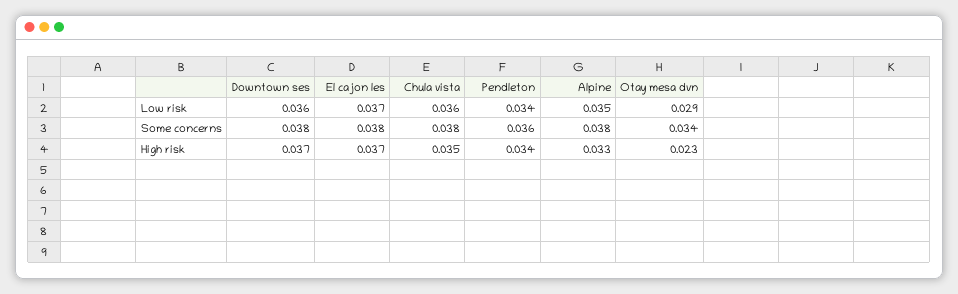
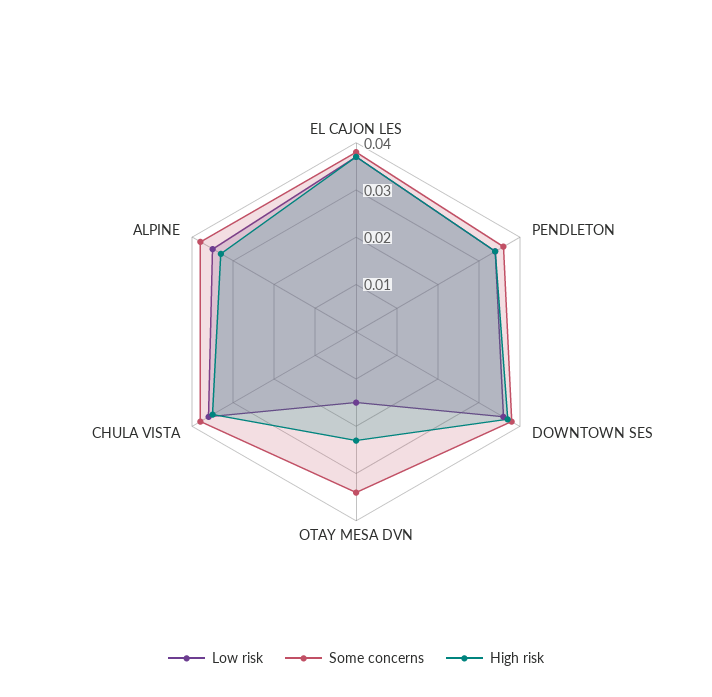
  {
    "Low risk": {
      "Downtown ses": 0.036,
      "El cajon les": 0.037,
      "Chula vista": 0.036,
      "Pendleton": 0.034,
      "Alpine": 0.035,
-     "Otay mesa dvn": 0.029
+     "Otay mesa dvn": 0.015
    },
    "Some concerns": {
      "Downtown ses": 0.038,
      "El cajon les": 0.038,
      "Chula vista": 0.038,
      "Pendleton": 0.036,
      "Alpine": 0.038,
      "Otay mesa dvn": 0.034
    },
    "High risk": {
      "Downtown ses": 0.037,
      "El cajon les": 0.037,
      "Chula vista": 0.035,
      "Pendleton": 0.034,
      "Alpine": 0.033,
      "Otay mesa dvn": 0.023
    }
  }

